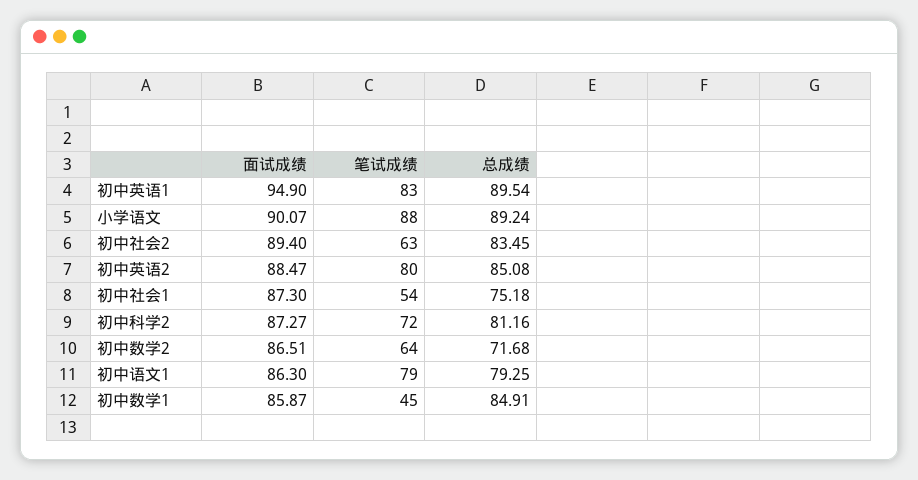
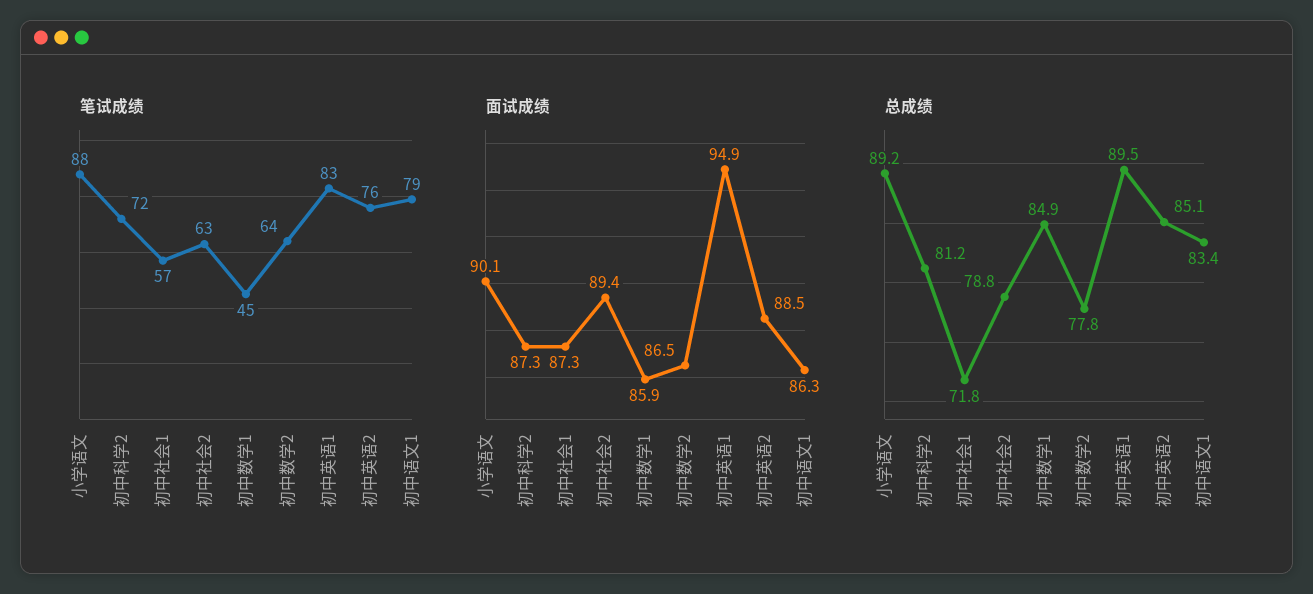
  {
    "面试成绩": {
      "初中英语1": 94.9,
      "小学语文": 90.07,
      "初中社会2": 89.4,
      "初中英语2": 88.47,
      "初中社会1": 87.3,
      "初中科学2": 87.27,
      "初中数学2": 86.51,
      "初中语文1": 86.3,
      "初中数学1": 85.87
    },
    "笔试成绩": {
      "初中英语1": 83,
      "小学语文": 88,
      "初中社会2": 63,
-     "初中英语2": 80,
+     "初中英语2": 76,
-     "初中社会1": 54,
+     "初中社会1": 57,
      "初中科学2": 72,
      "初中数学2": 64,
      "初中语文1": 79,
      "初中数学1": 45
    },
    "总成绩": {
      "初中英语1": 89.54,
      "小学语文": 89.24,
-     "初中社会2": 83.45,
+     "初中社会2": 78.8,
      "初中英语2": 85.08,
-     "初中社会1": 75.18,
+     "初中社会1": 71.8,
      "初中科学2": 81.16,
-     "初中数学2": 71.68,
+     "初中数学2": 77.8,
-     "初中语文1": 79.25,
+     "初中语文1": 83.4,
      "初中数学1": 84.91
    }
  }

